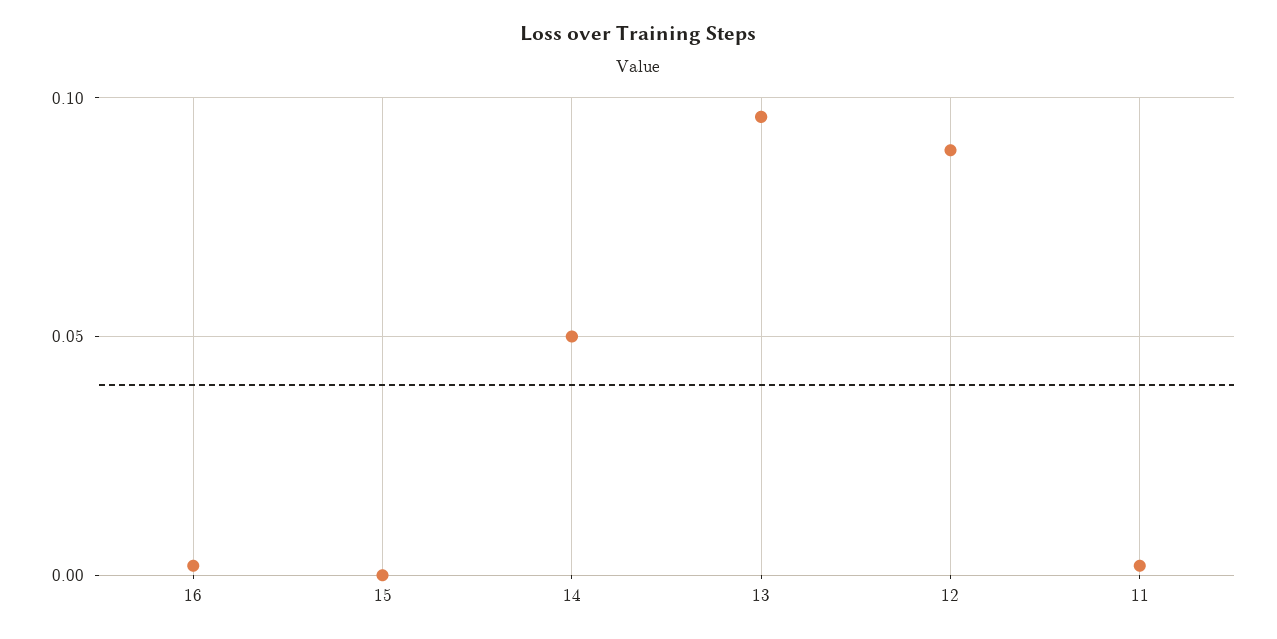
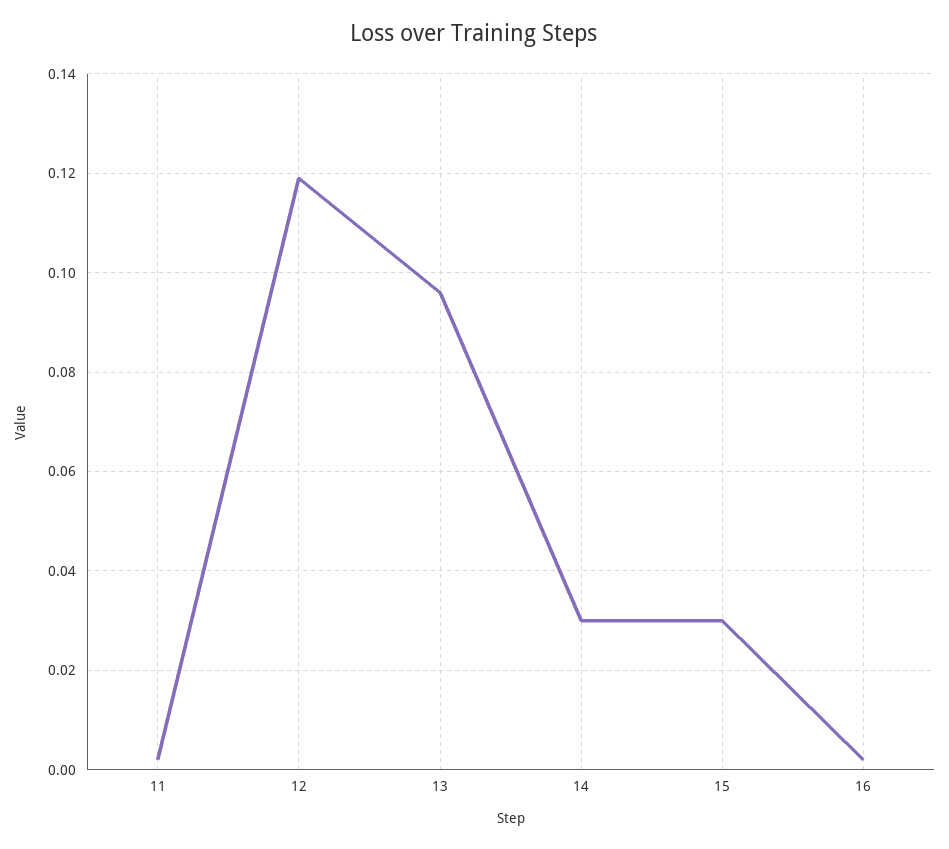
  {
    "16": 0,
-   "15": 0,
+   "15": 0.03,
-   "14": 0.05,
+   "14": 0.03,
    "13": 0.095,
-   "12": 0.09,
+   "12": 0.12,
    "11": 0
  }

